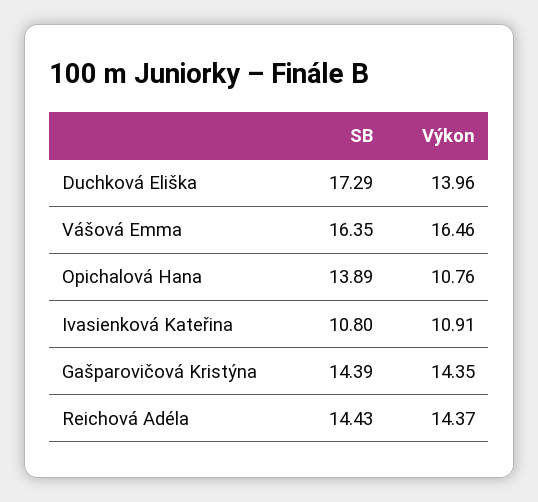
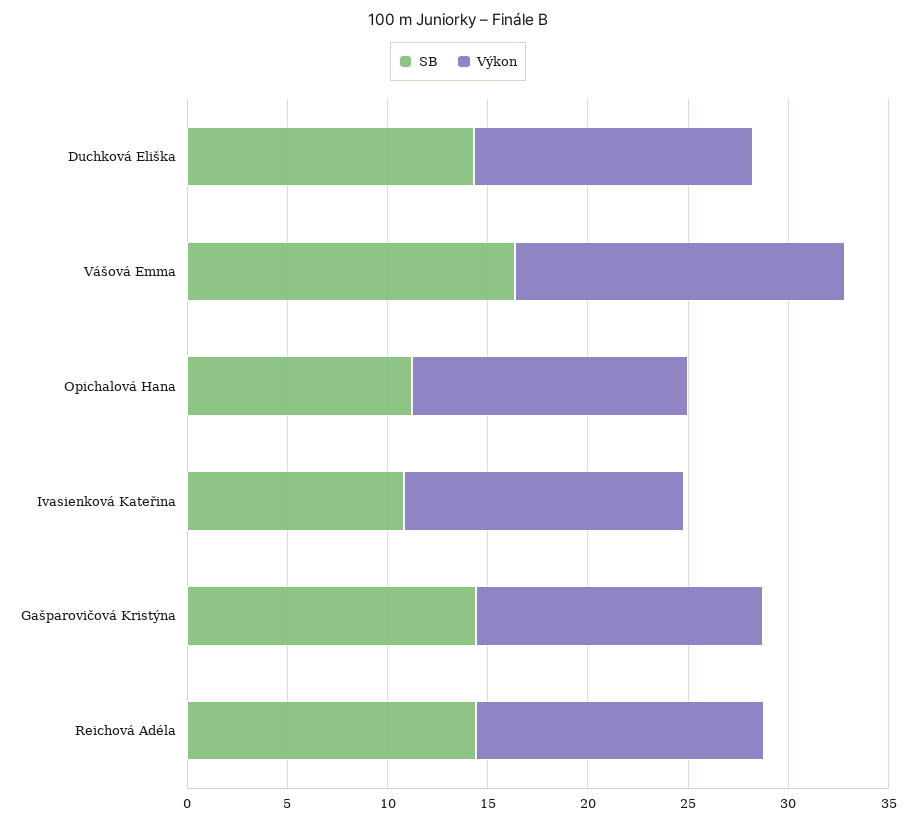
  {
    "SB": {
-     "Duchková Eliška": 17.29,
+     "Duchková Eliška": 14,
      "Vášová Emma": 16.35,
-     "Opichalová Hana": 13.89,
+     "Opichalová Hana": 11,
      "Ivasienková Kateřina": 10.8,
      "Gašparovičová Kristýna": 14.39,
      "Reichová Adéla": 14.43
    },
    "Výkon": {
      "Duchková Eliška": 13.96,
      "Vášová Emma": 16.46,
-     "Opichalová Hana": 10.76,
+     "Opichalová Hana": 14,
-     "Ivasienková Kateřina": 10.91,
+     "Ivasienková Kateřina": 14,
      "Gašparovičová Kristýna": 14.35,
      "Reichová Adéla": 14.37
    }
  }

